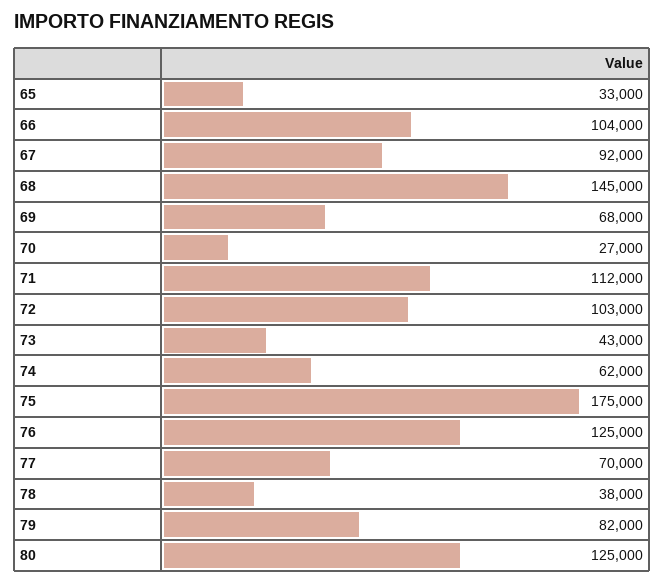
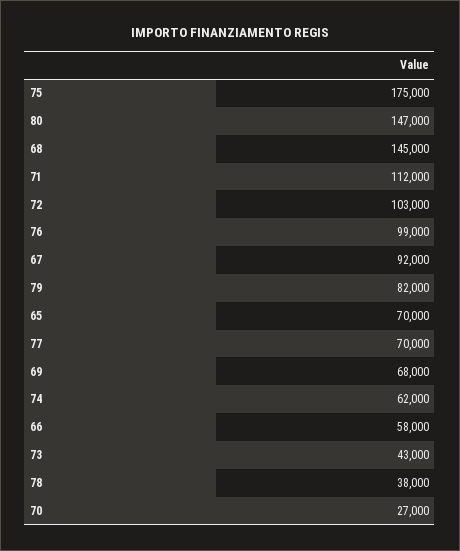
  {
-   "65": 33000,
+   "65": 70000,
-   "66": 104000,
+   "66": 58000,
    "67": 92000,
    "68": 145000,
    "69": 68000,
    "70": 27000,
    "71": 112000,
    "72": 103000,
    "73": 43000,
    "74": 62000,
    "75": 175000,
-   "76": 125000,
+   "76": 99000,
    "77": 70000,
    "78": 38000,
    "79": 82000,
-   "80": 125000
+   "80": 147000
  }

